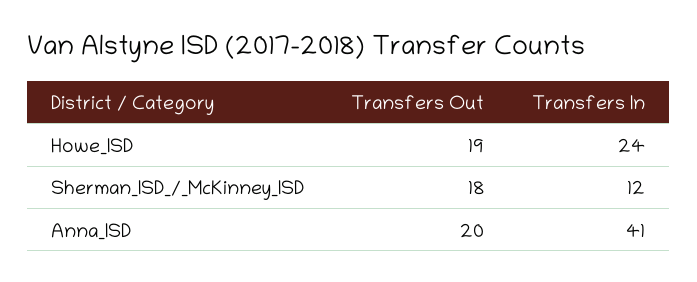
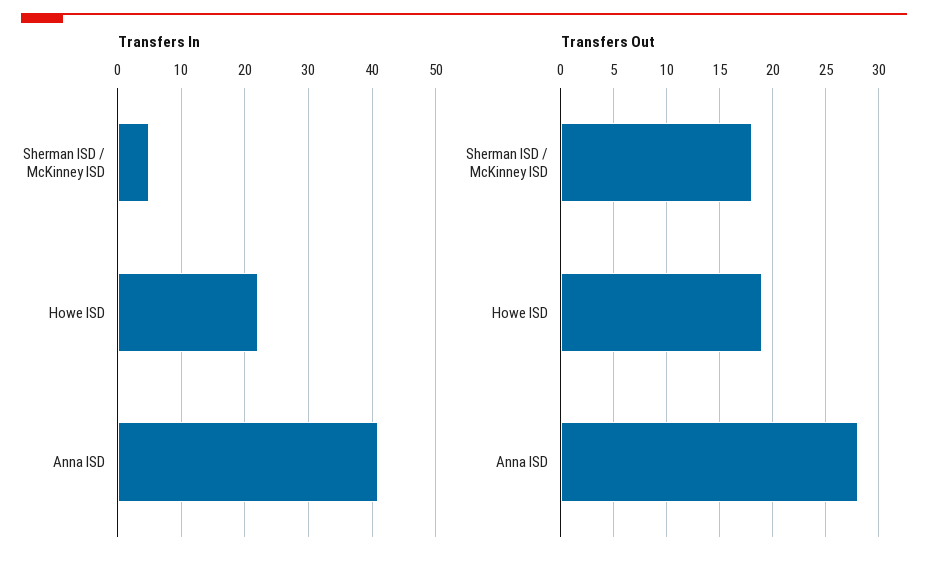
  {
    "Transfers Out": {
      "Howe_ISD": 19,
      "Sherman_ISD_/_McKinney_ISD": 18,
-     "Anna_ISD": 20
+     "Anna_ISD": 28
    },
    "Transfers In": {
-     "Howe_ISD": 24,
+     "Howe_ISD": 22,
-     "Sherman_ISD_/_McKinney_ISD": 12,
+     "Sherman_ISD_/_McKinney_ISD": 5,
      "Anna_ISD": 41
    }
  }

